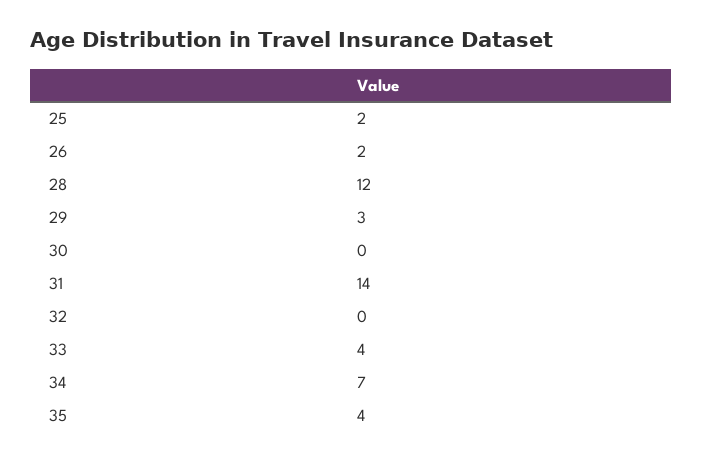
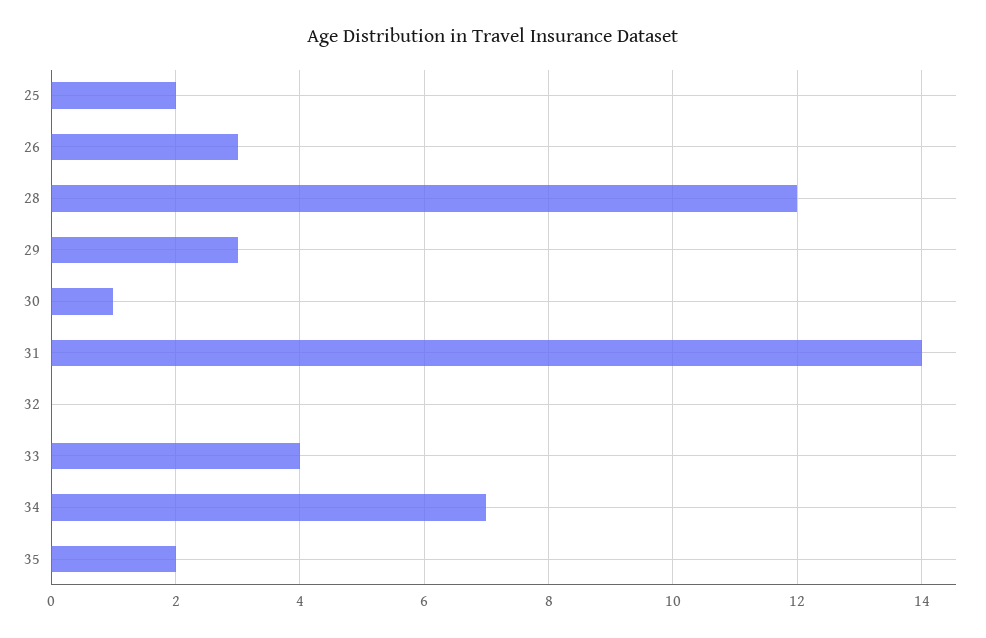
  {
    "25": 2,
-   "26": 2,
+   "26": 3,
    "28": 12,
    "29": 3,
-   "30": 0,
+   "30": 1,
    "31": 14,
    "32": 0,
    "33": 4,
    "34": 7,
-   "35": 4
+   "35": 2
  }

